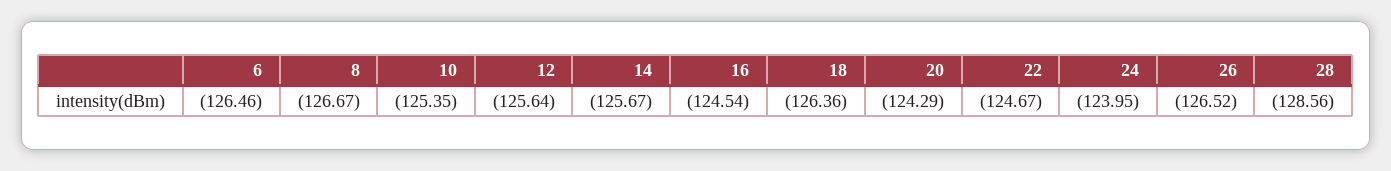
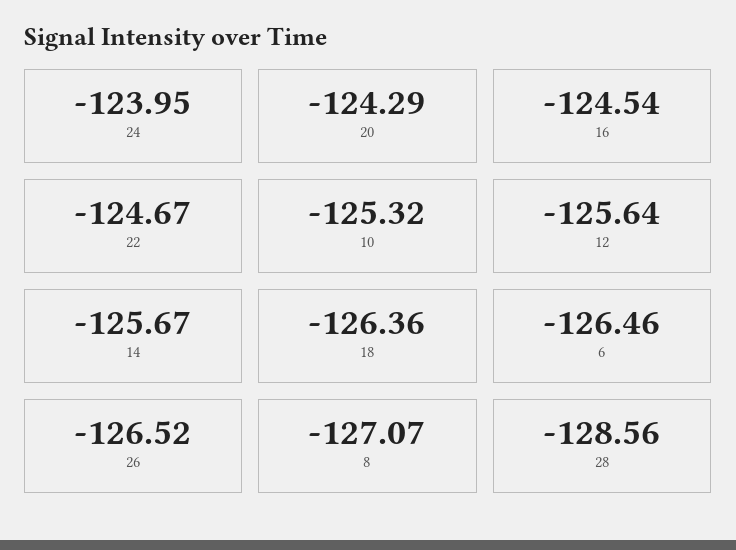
  {
    "6": -126.46,
-   "8": -126.67,
+   "8": -127.07,
-   "10": -125.35,
+   "10": -125.32,
    "12": -125.64,
    "14": -125.67,
    "16": -124.54,
    "18": -126.36,
    "20": -124.29,
    "22": -124.67,
    "24": -123.95,
    "26": -126.52,
    "28": -128.56
  }

